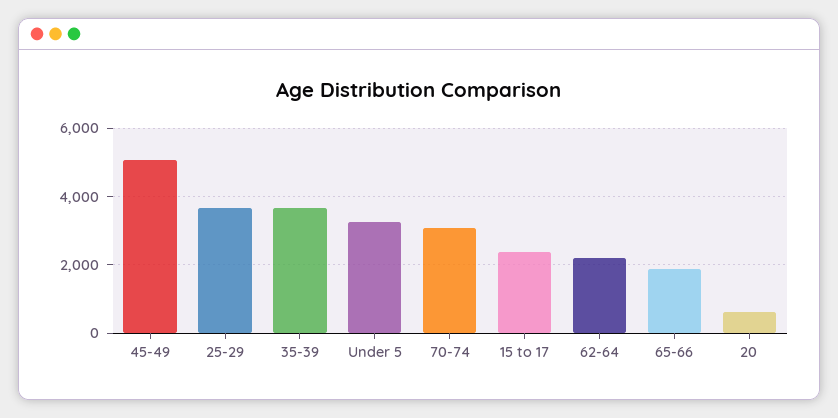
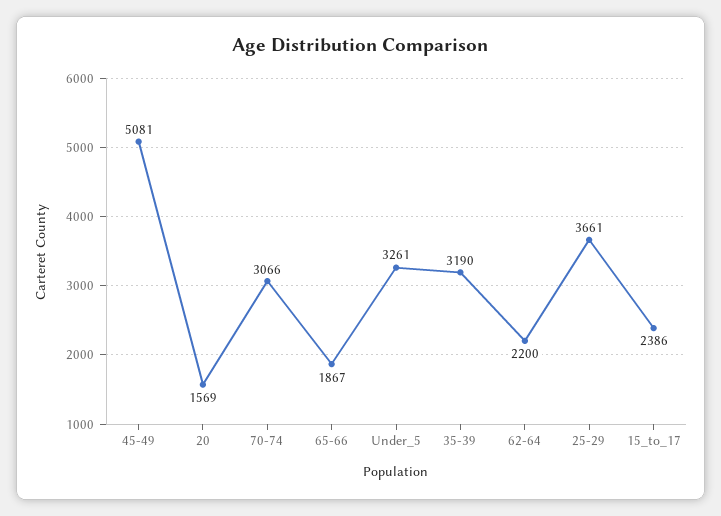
  {
    "45-49": 5081,
    "25-29": 3661,
-   "35-39": 3600,
+   "35-39": 3190,
    "Under 5": 3261,
    "70-74": 3066,
    "15 to 17": 2386,
    "62-64": 2200,
    "65-66": 1867,
-   "20": 600
+   "20": 1569
  }

